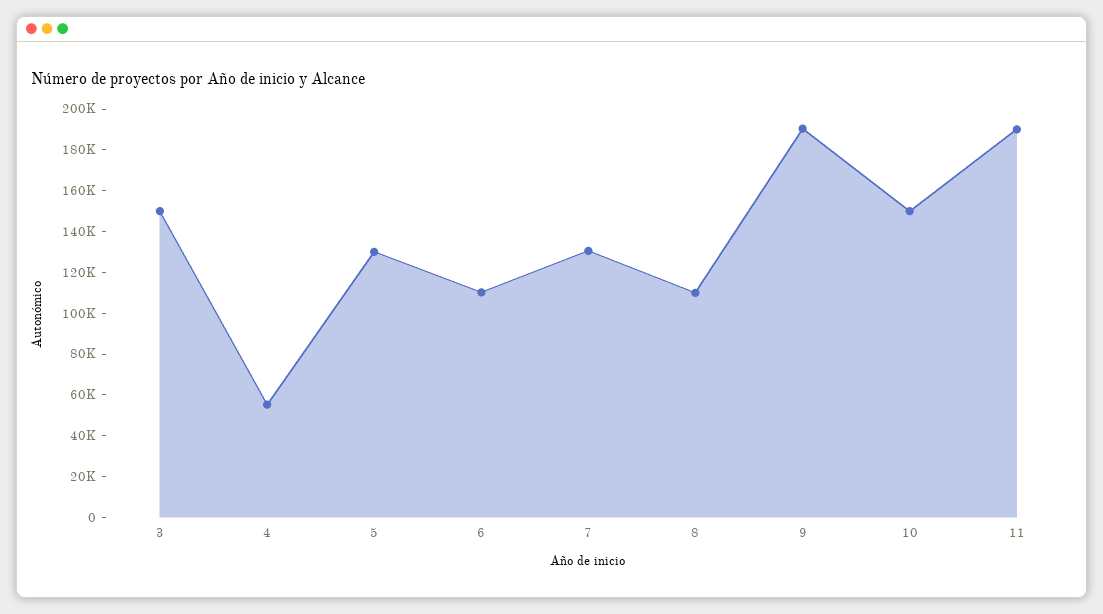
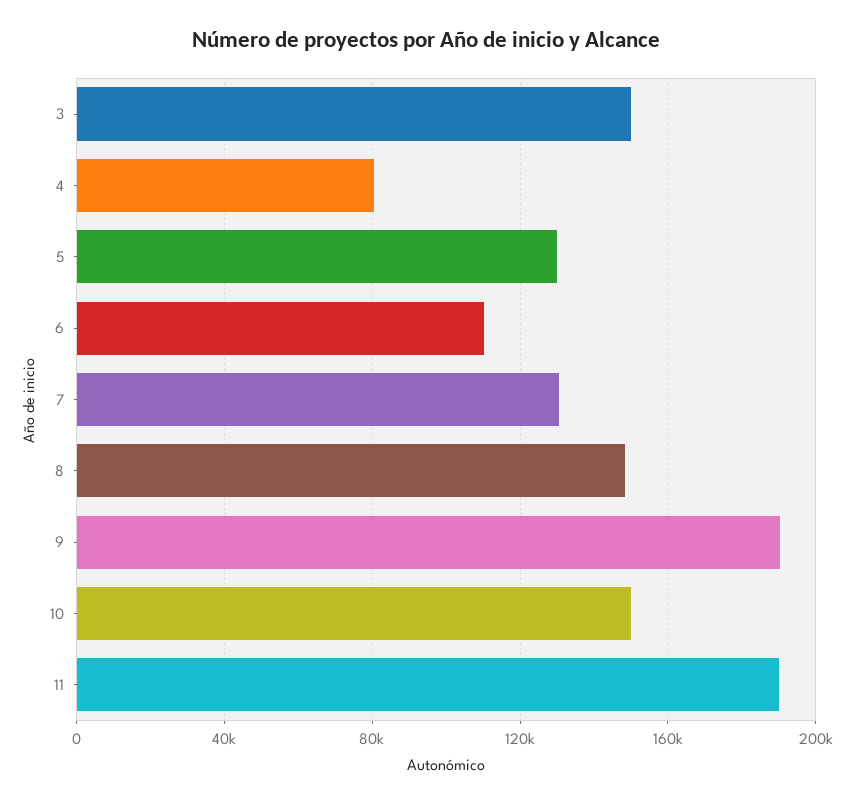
  {
    "3": 150000,
-   "4": 55000,
+   "4": 80000,
    "5": 130000,
    "6": 110000,
    "7": 130000,
-   "8": 110000,
+   "8": 150000,
    "9": 190000,
    "10": 150000,
    "11": 190000
  }

